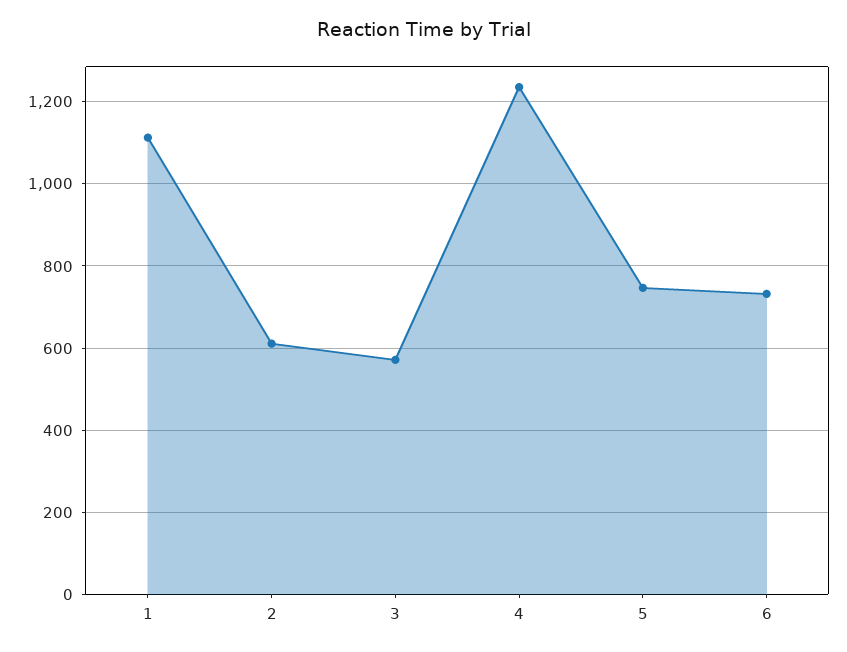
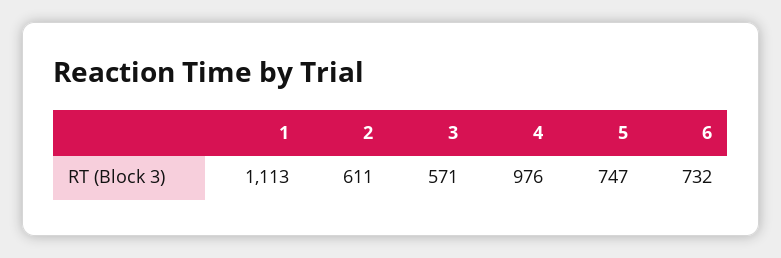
  {
    "1": 1113,
    "2": 611,
    "3": 571,
-   "4": 1240,
+   "4": 976,
    "5": 747,
    "6": 732
  }

